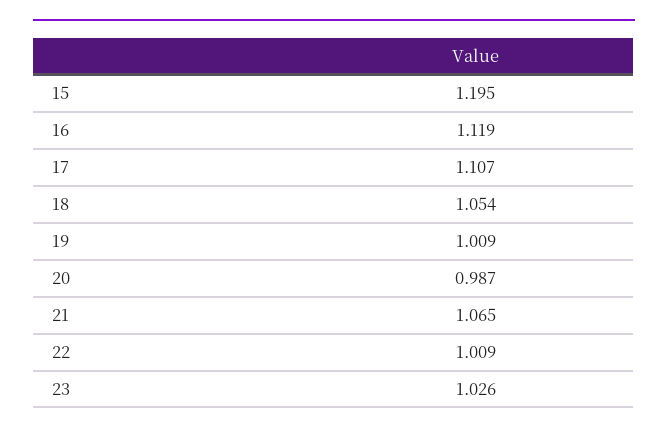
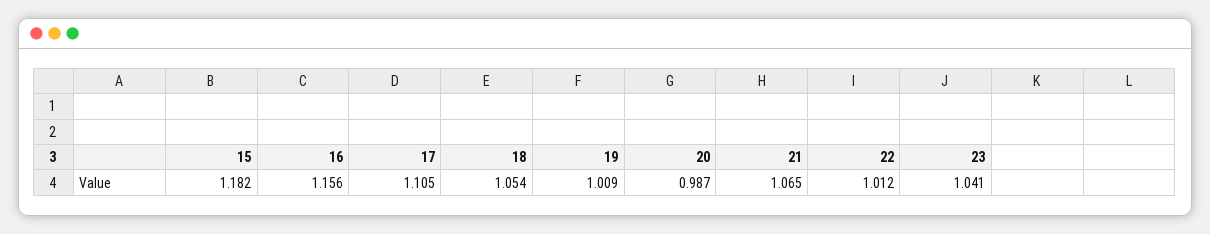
  {
-   "15": 1.195,
+   "15": 1.182,
-   "16": 1.119,
+   "16": 1.156,
-   "17": 1.107,
+   "17": 1.105,
    "18": 1.054,
    "19": 1.009,
    "20": 0.987,
    "21": 1.065,
-   "22": 1.009,
+   "22": 1.012,
-   "23": 1.026
+   "23": 1.041
  }

